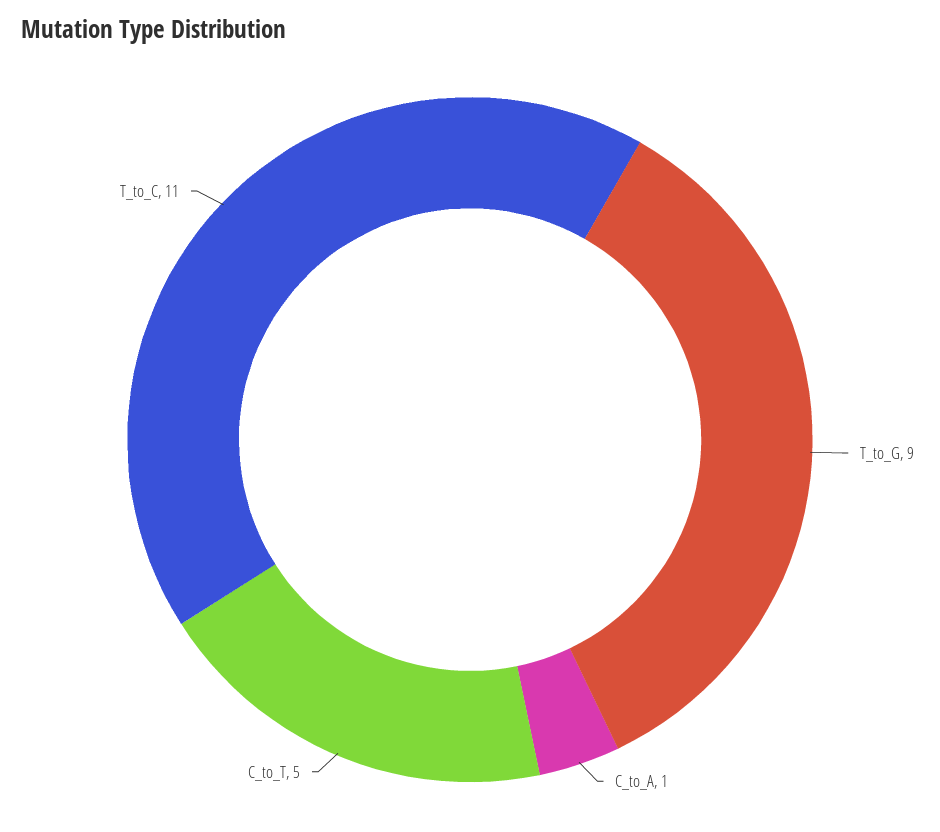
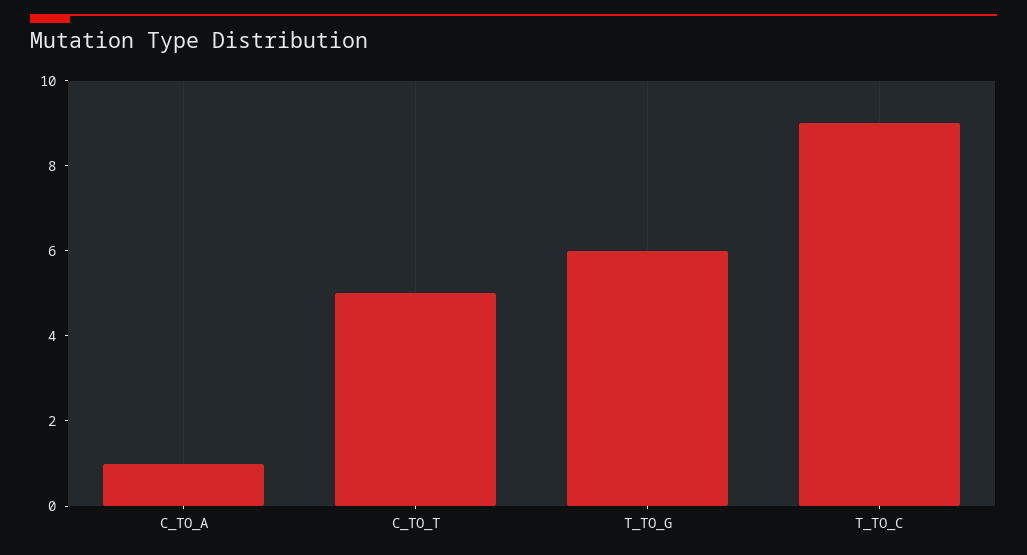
  {
-   "T_to_G": 9,
+   "T_to_G": 6,
    "C_to_A": 1,
    "C_to_T": 5,
-   "T_to_C": 11
+   "T_to_C": 9
  }

